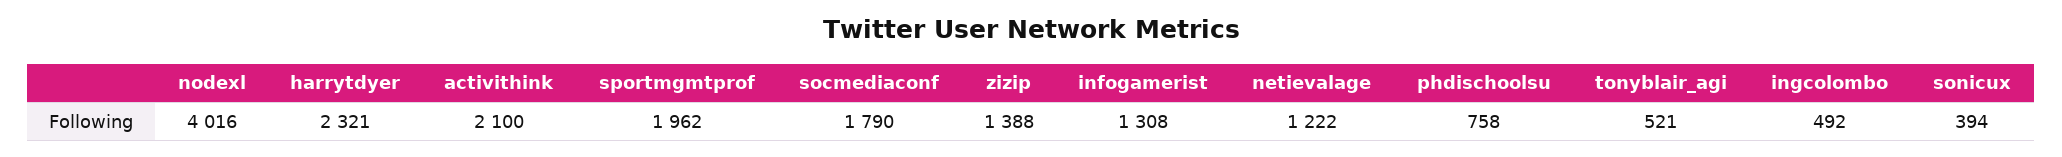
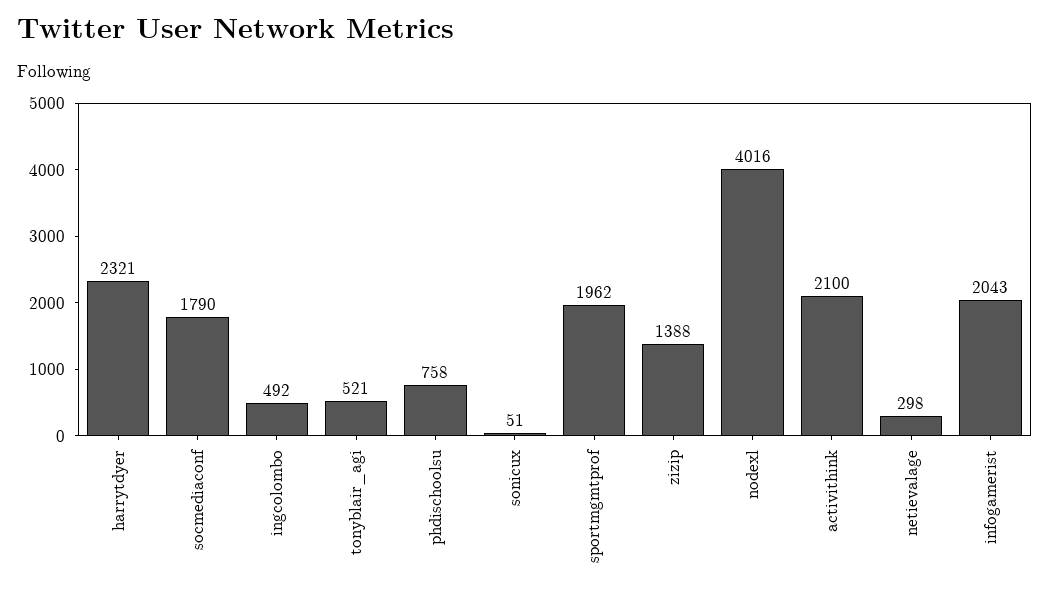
  {
    "nodexl": 4016,
    "harrytdyer": 2321,
    "activithink": 2100,
    "sportmgmtprof": 1962,
    "socmediaconf": 1790,
    "zizip": 1388,
-   "infogamerist": 1308,
+   "infogamerist": 2043,
-   "netievalage": 1222,
+   "netievalage": 298,
    "phdischoolsu": 758,
    "tonyblair_agi": 521,
    "ingcolombo": 492,
-   "sonicux": 394
+   "sonicux": 51
  }

